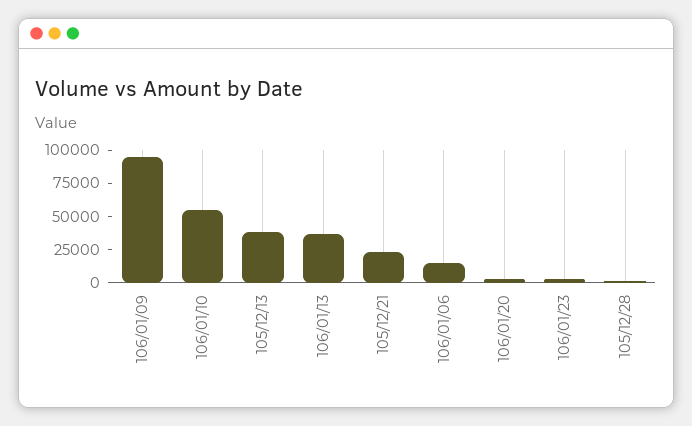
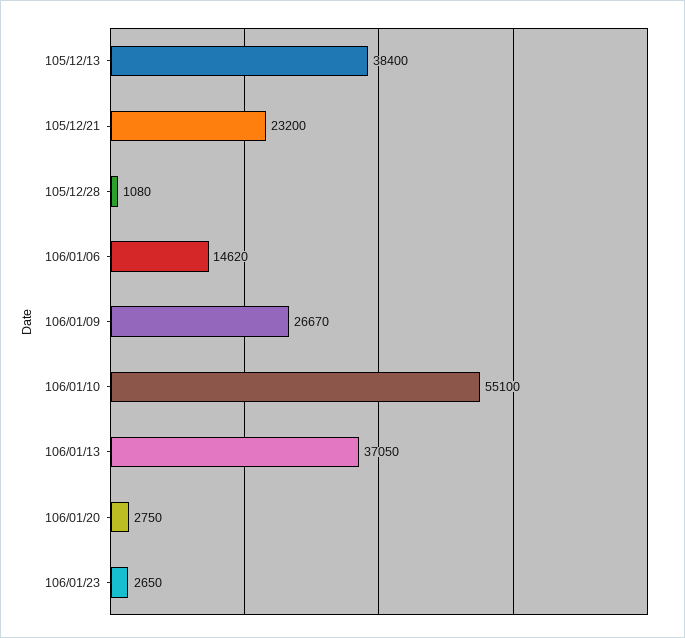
  {
-   "106/01/09": 100000,
+   "106/01/09": 26670,
    "106/01/10": 55100,
    "105/12/13": 38400,
    "106/01/13": 37050,
    "105/12/21": 23200,
    "106/01/06": 14620,
    "106/01/20": 2750,
    "106/01/23": 2650,
    "105/12/28": 1080
  }

